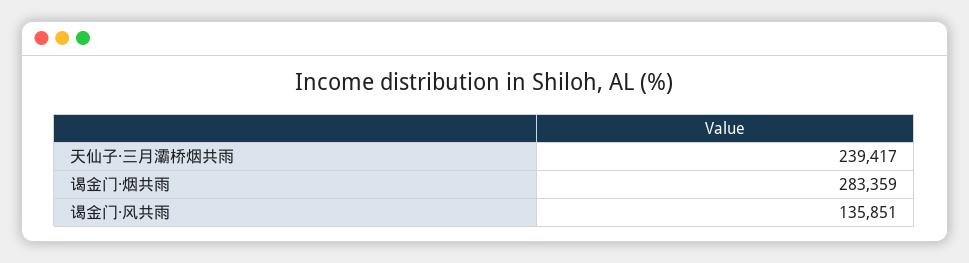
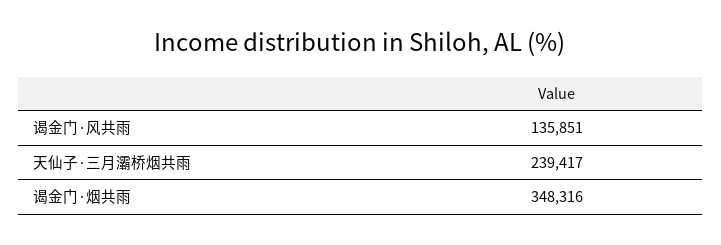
  {
    "天仙子·三月灞桥烟共雨": 239417,
-   "谒金门·烟共雨": 283359,
+   "谒金门·烟共雨": 348316,
    "谒金门·风共雨": 135851
  }

